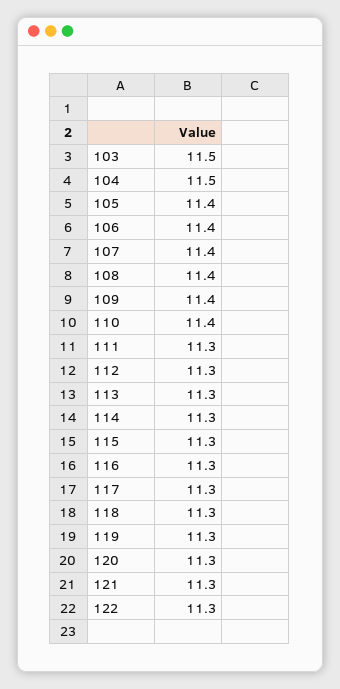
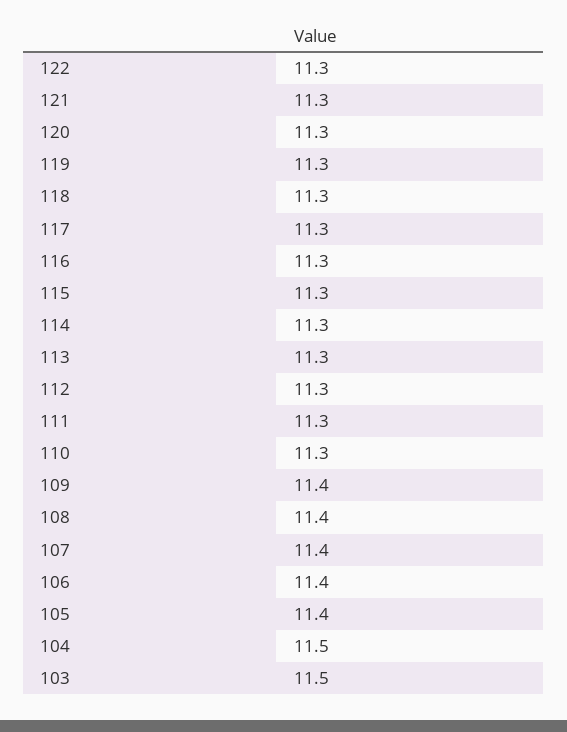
  {
    "103": 11.5,
    "104": 11.5,
    "105": 11.4,
    "106": 11.4,
    "107": 11.4,
    "108": 11.4,
    "109": 11.4,
-   "110": 11.4,
+   "110": 11.3,
    "111": 11.3,
    "112": 11.3,
    "113": 11.3,
    "114": 11.3,
    "115": 11.3,
    "116": 11.3,
    "117": 11.3,
    "118": 11.3,
    "119": 11.3,
    "120": 11.3,
    "121": 11.3,
    "122": 11.3
  }

